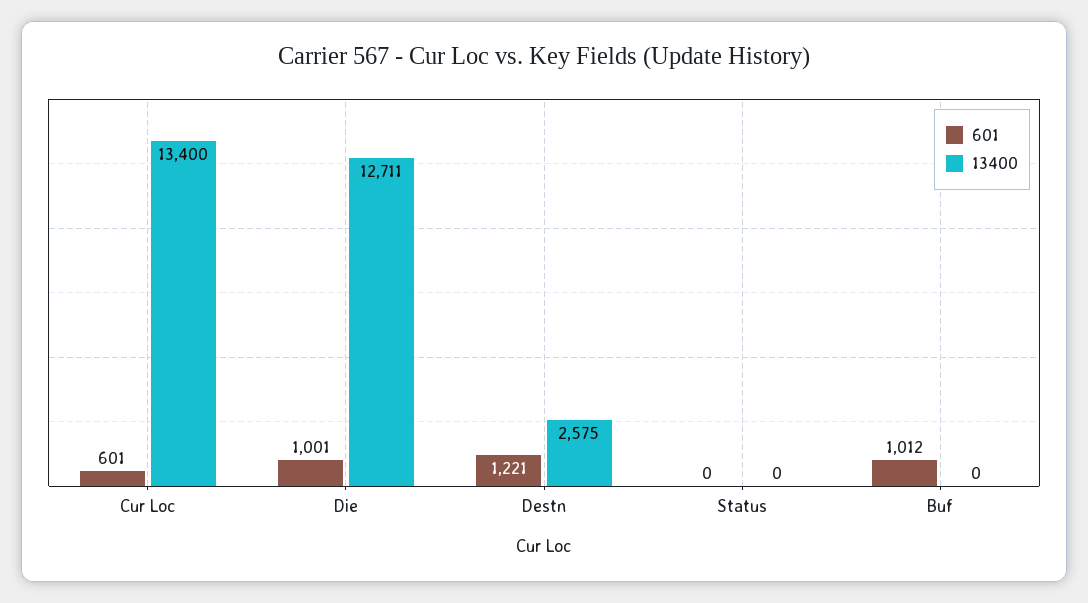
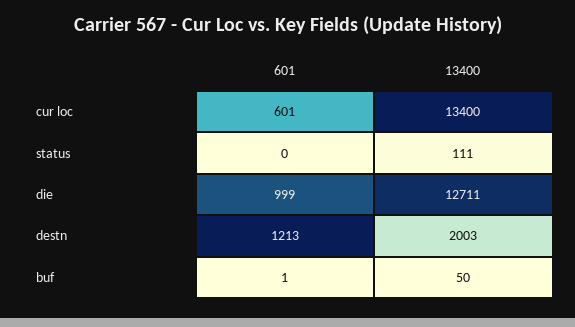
  {
    "601": {
      "Cur Loc": 601,
-     "Die": 1001,
+     "Die": 999,
-     "Destn": 1221,
+     "Destn": 1213,
      "Status": 0,
-     "Buf": 1012
+     "Buf": 1
    },
    "13400": {
      "Cur Loc": 13400,
      "Die": 12711,
-     "Destn": 2575,
+     "Destn": 2003,
-     "Status": 0,
+     "Status": 111,
-     "Buf": 0
+     "Buf": 50
    }
  }

